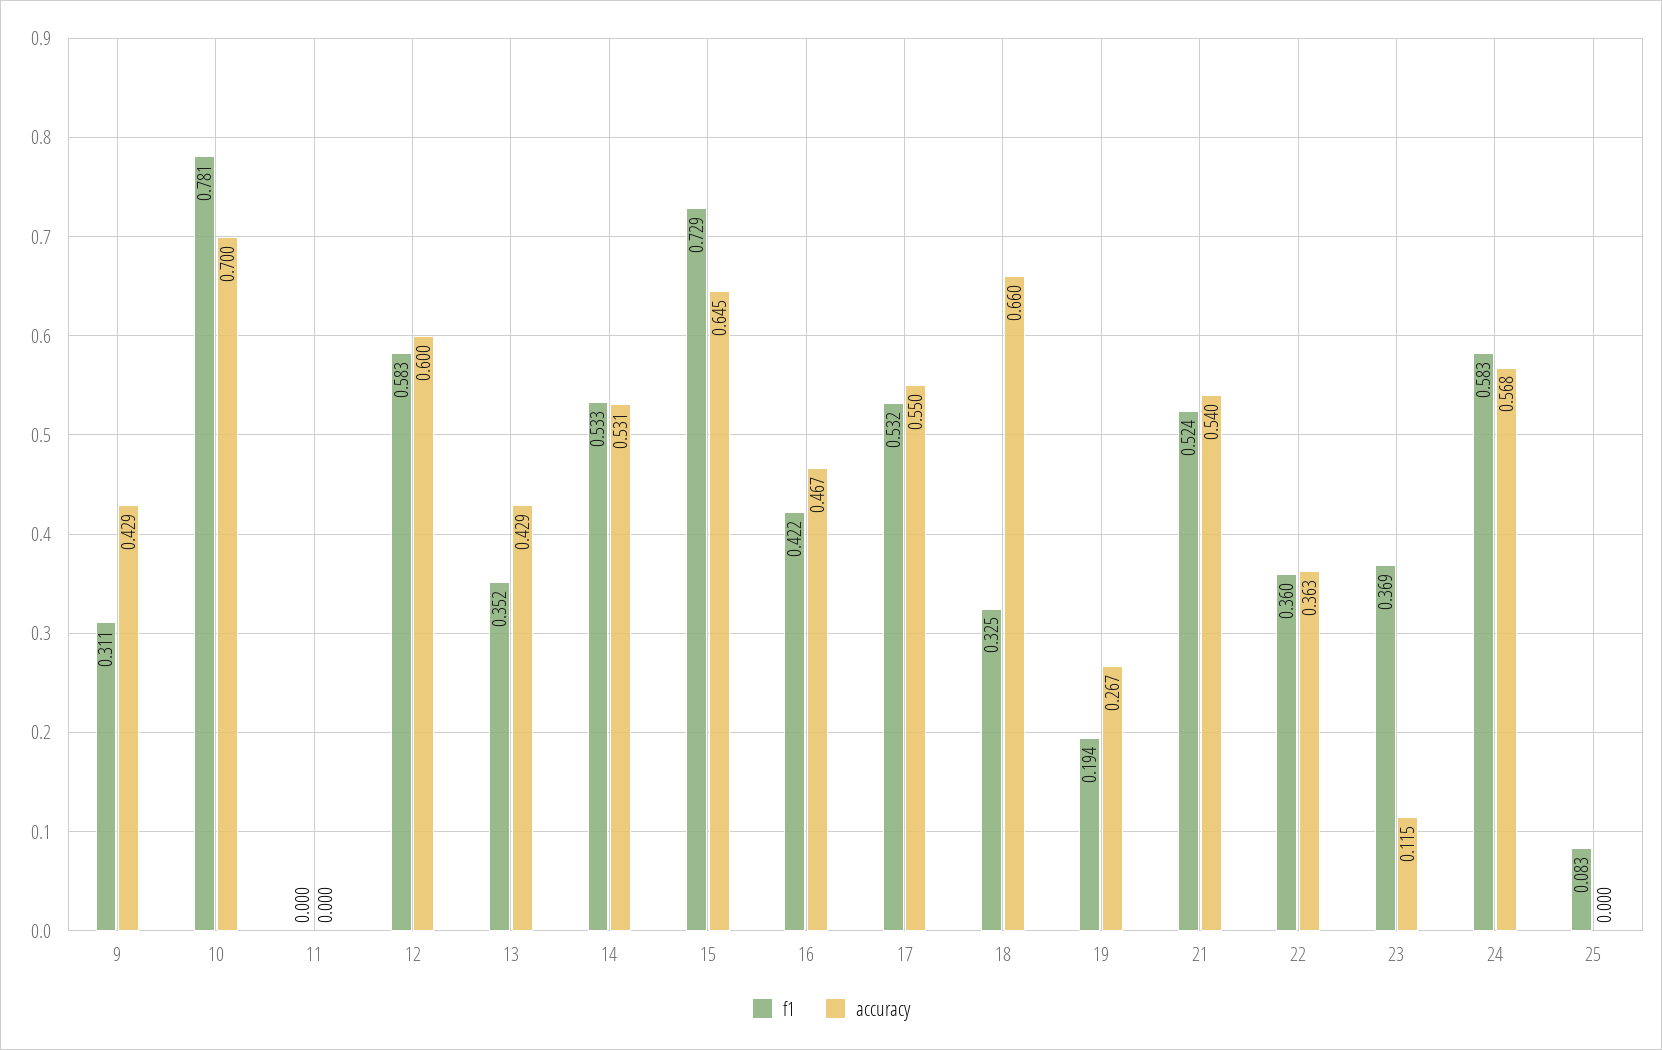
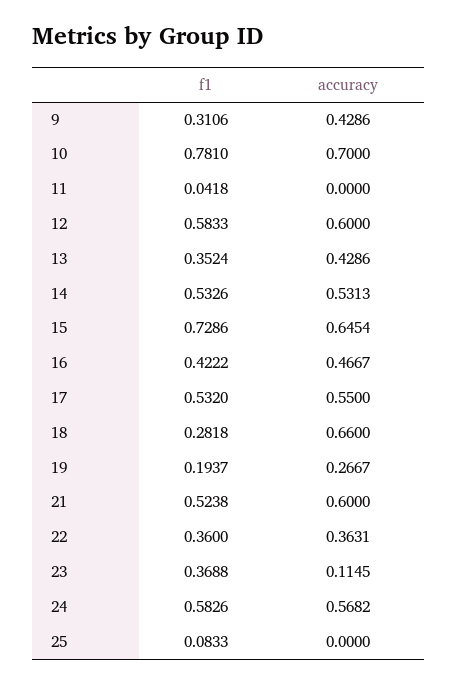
  {
    "f1": {
      "9": 0.3106,
      "10": 0.781,
-     "11": 0,
+     "11": 0.0418,
      "12": 0.5833,
      "13": 0.3524,
      "14": 0.5326,
      "15": 0.7286,
      "16": 0.4222,
      "17": 0.532,
-     "18": 0.325,
+     "18": 0.2818,
      "19": 0.1937,
      "21": 0.5238,
      "22": 0.36,
      "23": 0.3688,
      "24": 0.5826,
      "25": 0.0833
    },
    "accuracy": {
      "9": 0.4286,
      "10": 0.7,
      "11": 0,
      "12": 0.6,
      "13": 0.4286,
      "14": 0.5313,
      "15": 0.6454,
      "16": 0.4667,
      "17": 0.55,
      "18": 0.66,
      "19": 0.2667,
-     "21": 0.54,
+     "21": 0.6,
      "22": 0.3631,
      "23": 0.1145,
      "24": 0.5682,
      "25": 0
    }
  }

